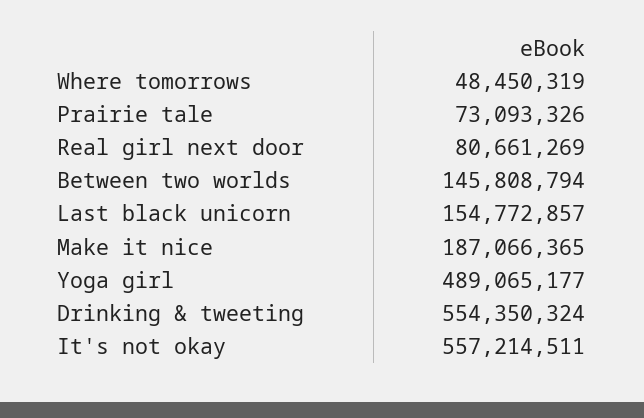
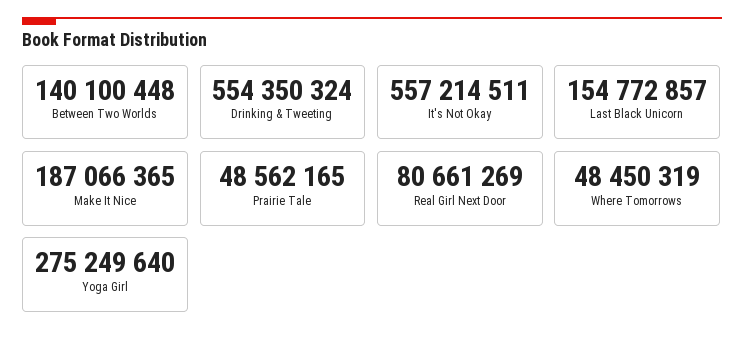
  {
    "Where tomorrows": 48450319,
-   "Prairie tale": 73093326,
+   "Prairie tale": 48562165,
    "Real girl next door": 80661269,
-   "Between two worlds": 145808794,
+   "Between two worlds": 140100448,
    "Last black unicorn": 154772857,
    "Make it nice": 187066365,
-   "Yoga girl": 489065177,
+   "Yoga girl": 275249640,
    "Drinking & tweeting": 554350324,
    "It's not okay": 557214511
  }

